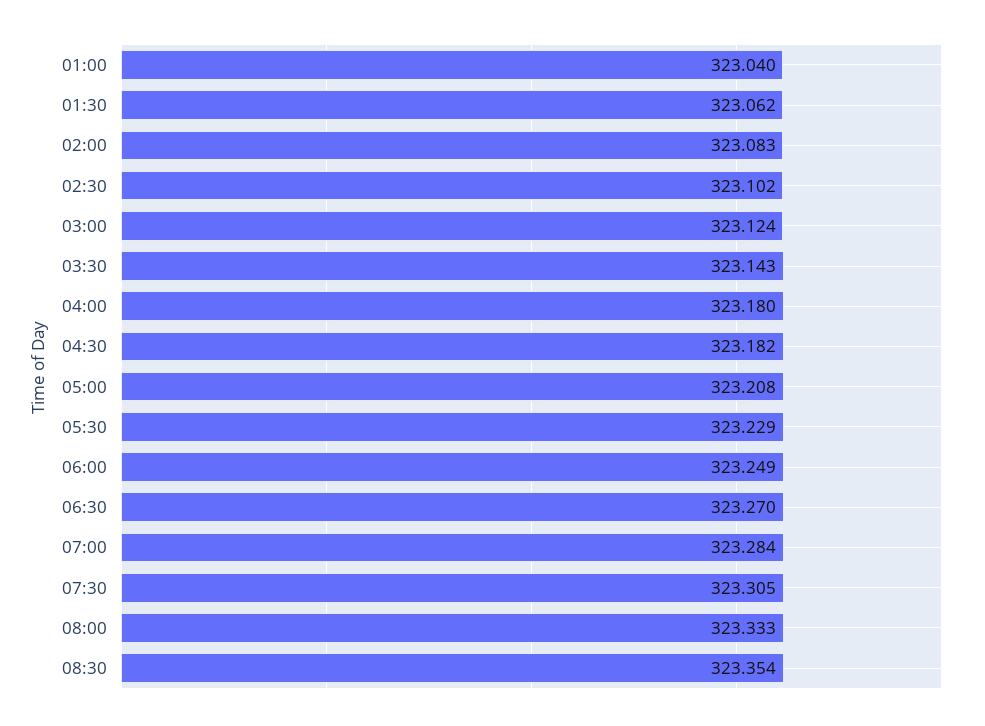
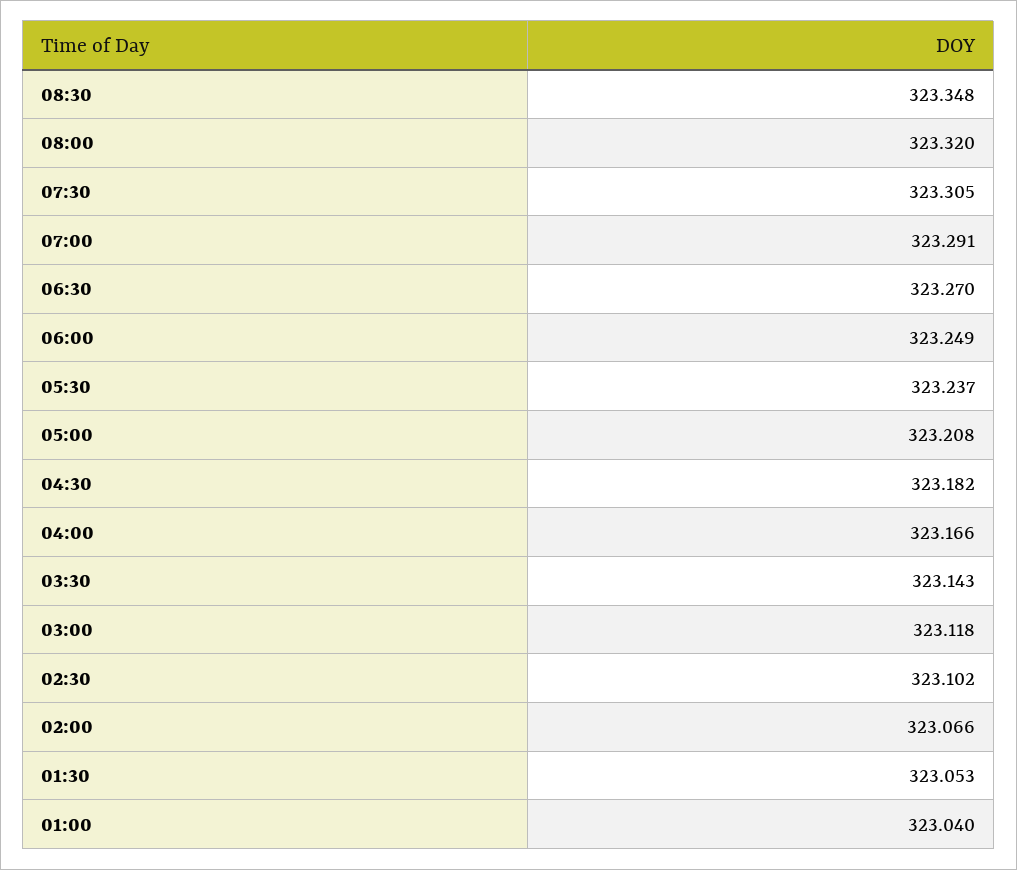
  {
    "01:00": 323.04,
-   "01:30": 323.062,
+   "01:30": 323.053,
-   "02:00": 323.083,
+   "02:00": 323.066,
    "02:30": 323.102,
-   "03:00": 323.124,
+   "03:00": 323.118,
    "03:30": 323.143,
-   "04:00": 323.18,
+   "04:00": 323.166,
    "04:30": 323.182,
    "05:00": 323.208,
-   "05:30": 323.229,
+   "05:30": 323.237,
    "06:00": 323.249,
    "06:30": 323.27,
-   "07:00": 323.284,
+   "07:00": 323.291,
    "07:30": 323.305,
-   "08:00": 323.333,
+   "08:00": 323.32,
-   "08:30": 323.354
+   "08:30": 323.348
  }

